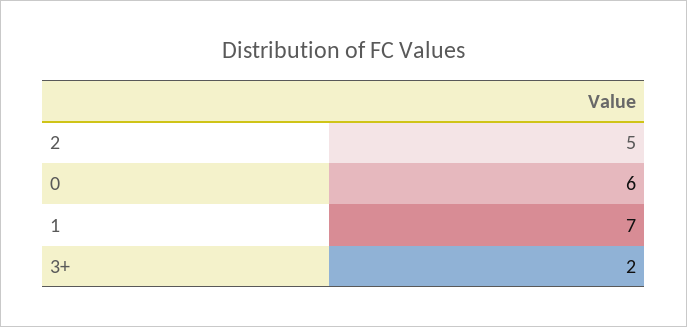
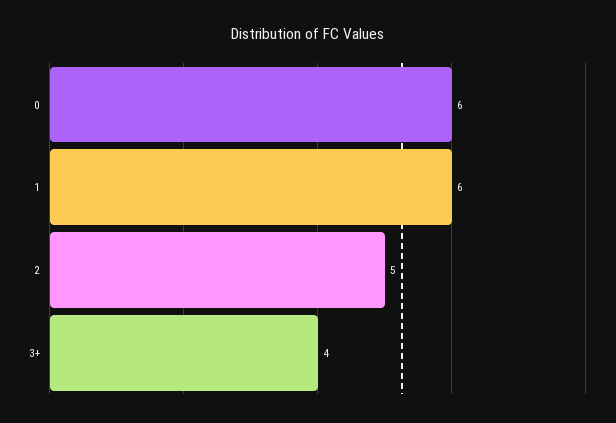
  {
    "2": 5,
    "0": 6,
-   "1": 7,
+   "1": 6,
-   "3+": 2
+   "3+": 4
  }

